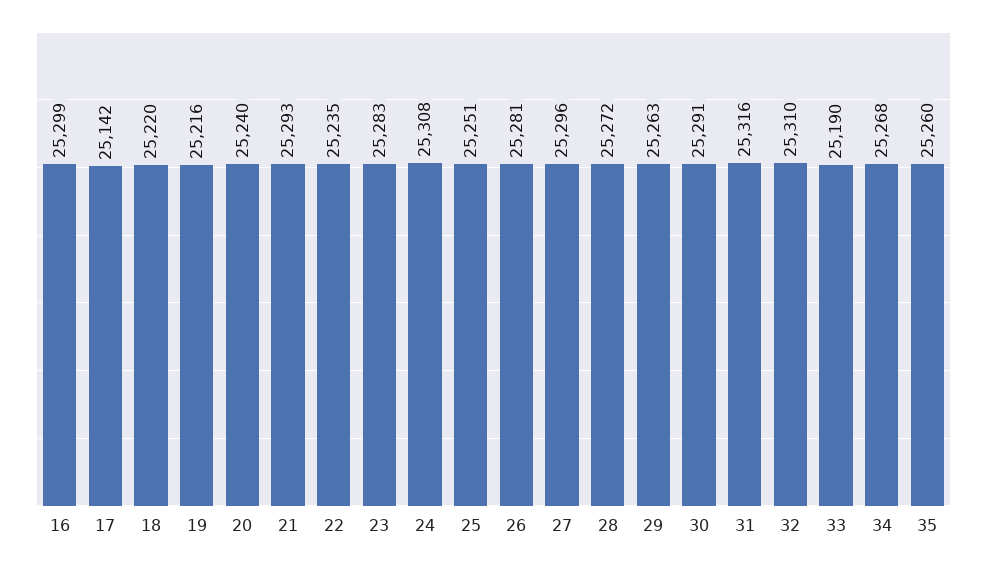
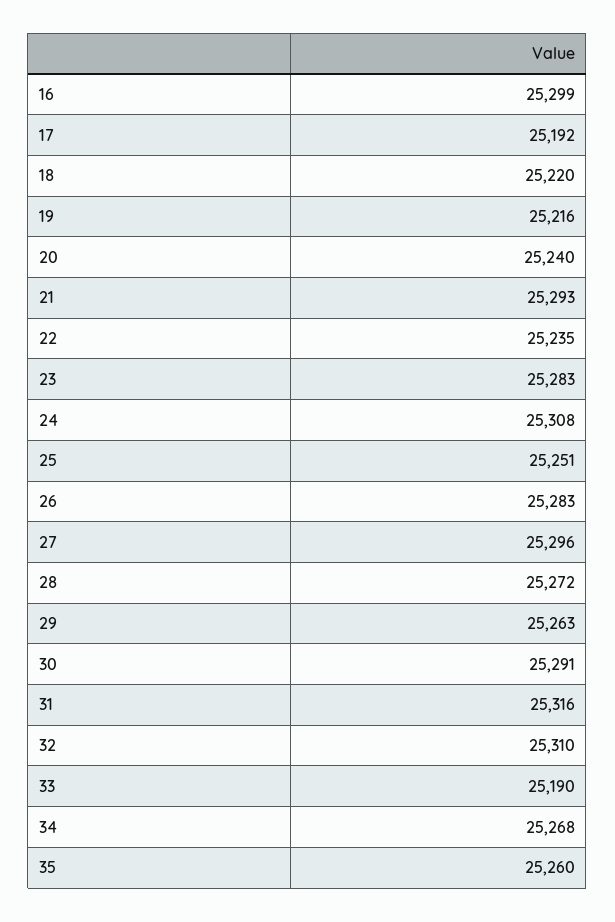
  {
    "16": 25299,
-   "17": 25142,
+   "17": 25192,
    "18": 25220,
    "19": 25216,
    "20": 25240,
    "21": 25293,
    "22": 25235,
    "23": 25283,
    "24": 25308,
    "25": 25251,
-   "26": 25281,
+   "26": 25283,
    "27": 25296,
    "28": 25272,
    "29": 25263,
    "30": 25291,
    "31": 25316,
    "32": 25310,
    "33": 25190,
    "34": 25268,
    "35": 25260
  }

